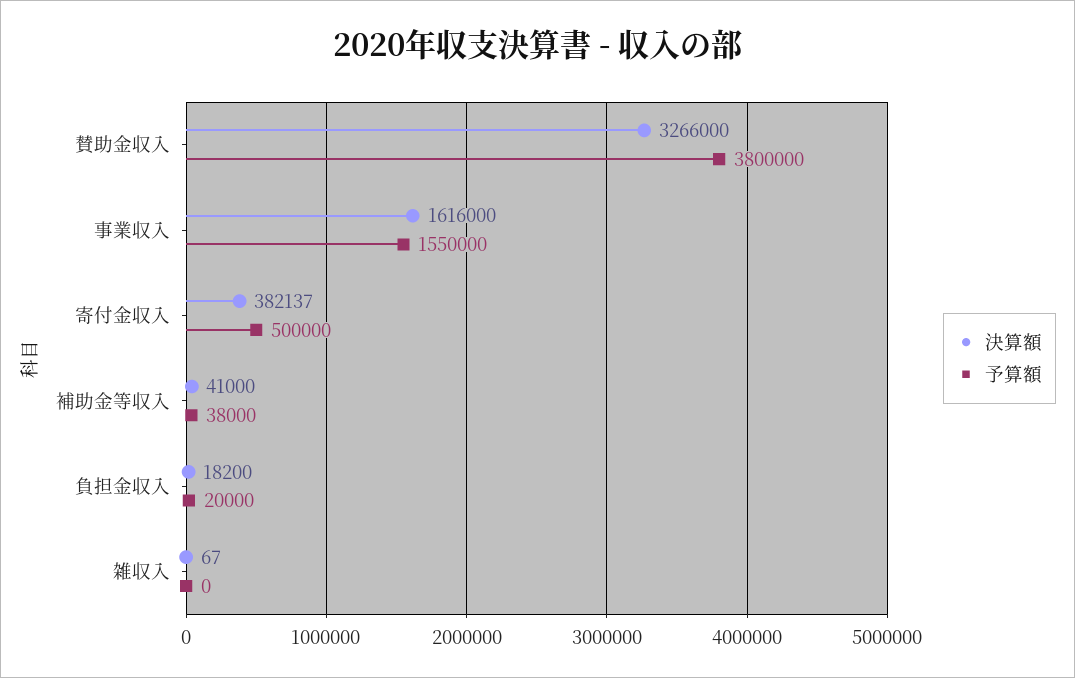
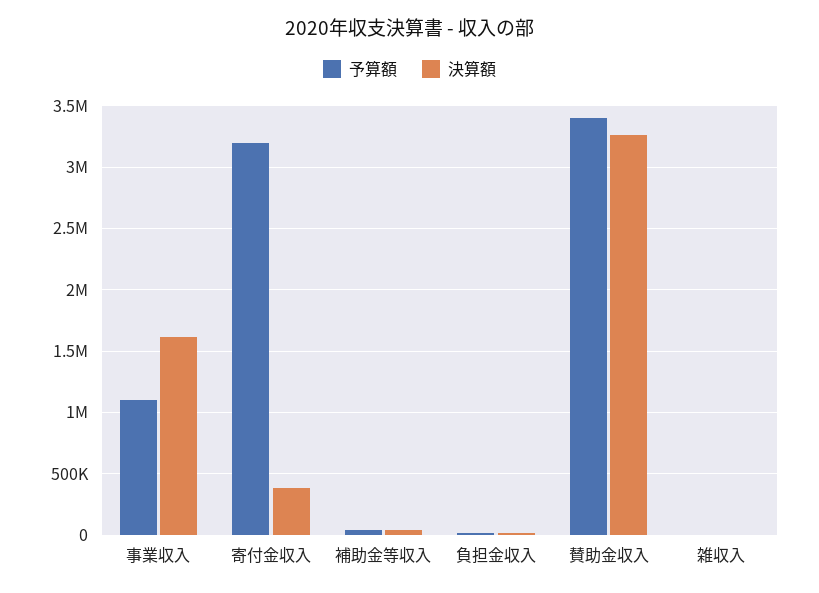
  {
    "決算額": {
      "賛助金収入": 3266000,
      "事業収入": 1616000,
      "寄付金収入": 382137,
      "補助金等収入": 41000,
      "負担金収入": 18200,
      "雑収入": 67
    },
    "予算額": {
-     "賛助金収入": 3800000,
+     "賛助金収入": 3400000,
-     "事業収入": 1550000,
+     "事業収入": 1100000,
-     "寄付金収入": 500000,
+     "寄付金収入": 3200000,
      "補助金等収入": 38000,
      "負担金収入": 20000,
      "雑収入": 0
    }
  }

